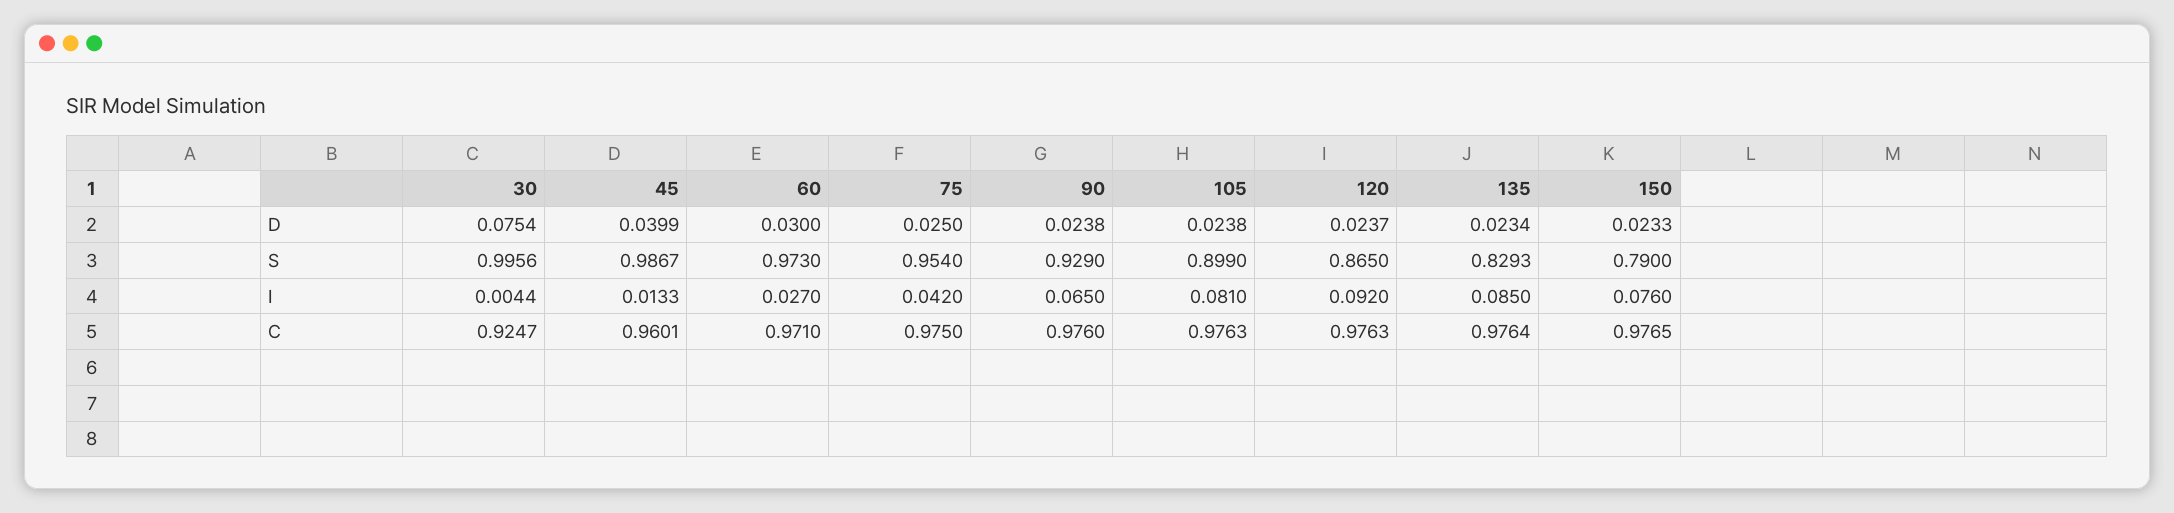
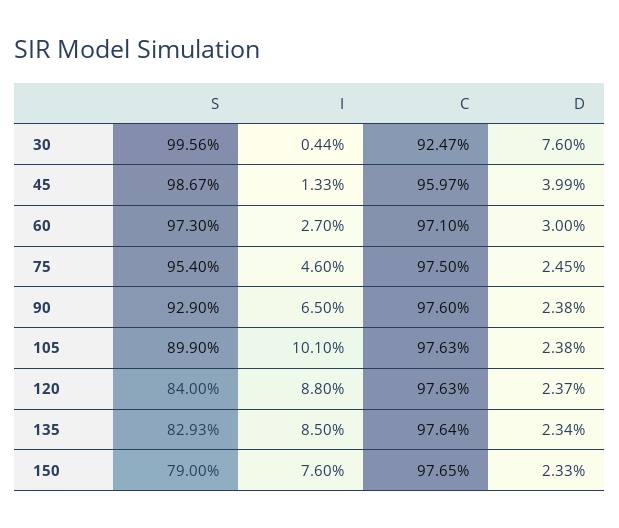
  {
    "30": {
-     "D": 0.0754,
+     "D": 0.076,
      "S": 0.9956,
      "I": 0.0044,
      "C": 0.9247
    },
    "45": {
      "D": 0.0399,
      "S": 0.9867,
      "I": 0.0133,
-     "C": 0.9601
+     "C": 0.9597
    },
    "60": {
      "D": 0.03,
      "S": 0.973,
      "I": 0.027,
      "C": 0.971
    },
    "75": {
-     "D": 0.025,
+     "D": 0.0245,
      "S": 0.954,
-     "I": 0.042,
+     "I": 0.046,
      "C": 0.975
    },
    "90": {
      "D": 0.0238,
      "S": 0.929,
      "I": 0.065,
      "C": 0.976
    },
    "105": {
      "D": 0.0238,
      "S": 0.899,
-     "I": 0.081,
+     "I": 0.101,
      "C": 0.9763
    },
    "120": {
      "D": 0.0237,
-     "S": 0.865,
+     "S": 0.84,
-     "I": 0.092,
+     "I": 0.088,
      "C": 0.9763
    },
    "135": {
      "D": 0.0234,
      "S": 0.8293,
      "I": 0.085,
      "C": 0.9764
    },
    "150": {
      "D": 0.0233,
      "S": 0.79,
      "I": 0.076,
      "C": 0.9765
    }
  }

